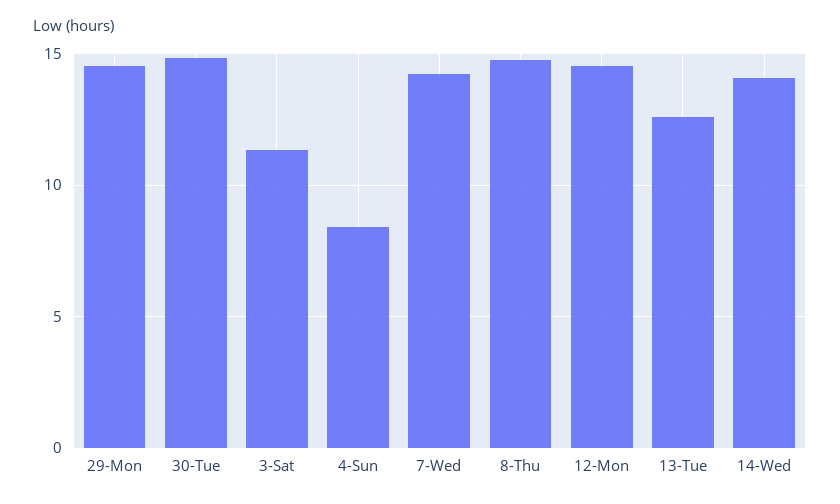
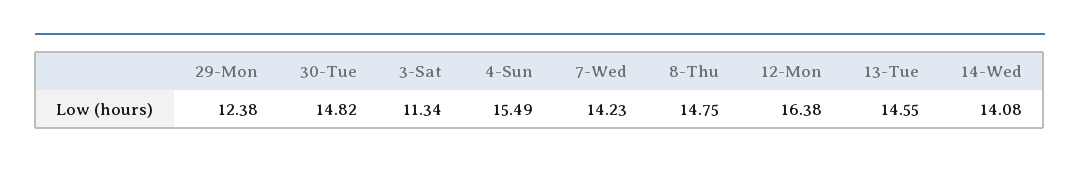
  {
-   "29-Mon": 14.5,
+   "29-Mon": 12.38,
    "30-Tue": 14.82,
    "3-Sat": 11.34,
-   "4-Sun": 8.5,
+   "4-Sun": 15.49,
    "7-Wed": 14.23,
    "8-Thu": 14.75,
-   "12-Mon": 14.5,
+   "12-Mon": 16.38,
-   "13-Tue": 12.5,
+   "13-Tue": 14.55,
    "14-Wed": 14.08
  }

